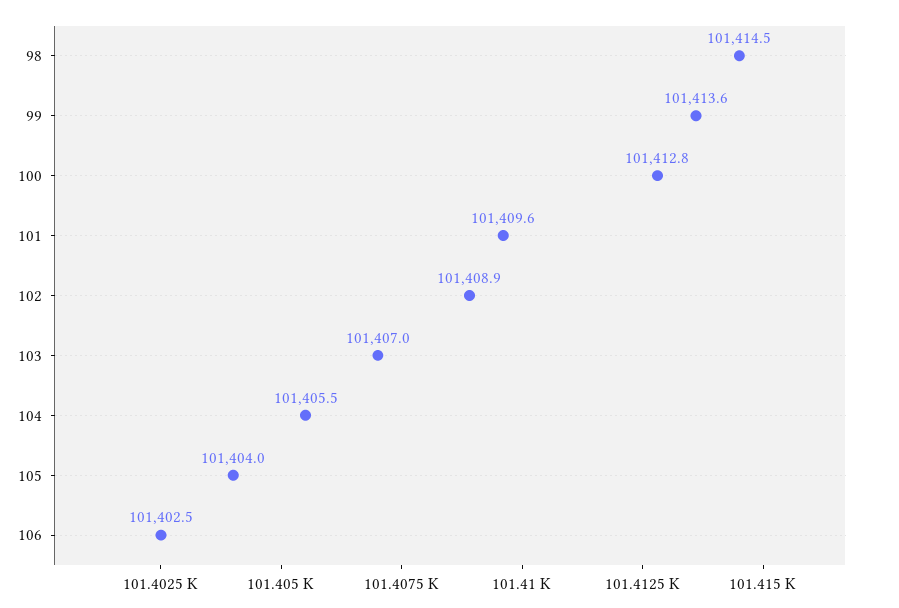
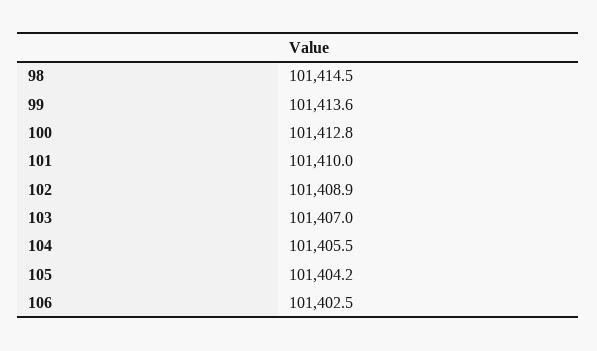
  {
    "98": 101414.5,
    "99": 101413.6,
    "100": 101412.8,
-   "101": 101409.6,
+   "101": 101410,
    "102": 101408.9,
    "103": 101407,
    "104": 101405.5,
-   "105": 101404,
+   "105": 101404.2,
    "106": 101402.5
  }

